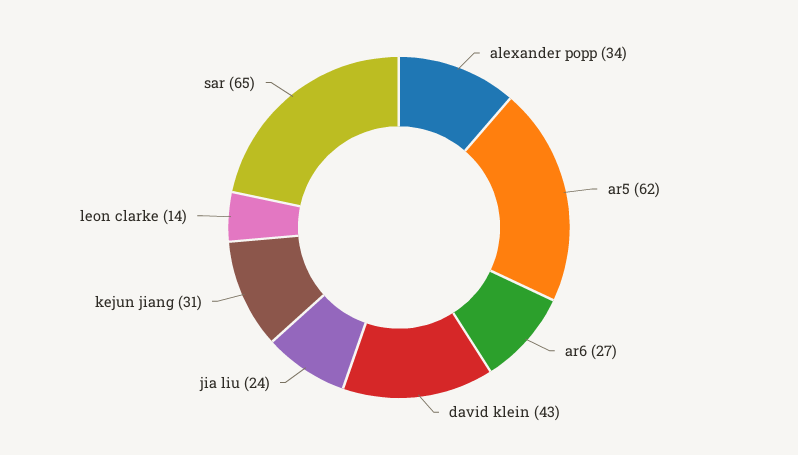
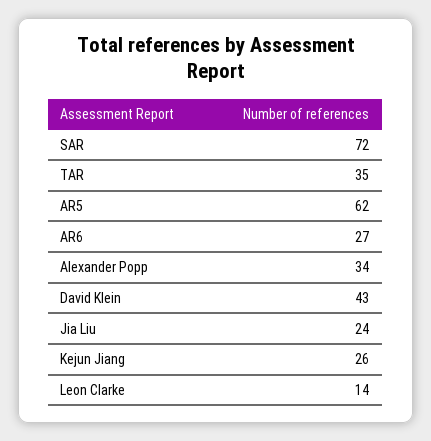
  {
    "alexander popp": 34,
    "ar5": 62,
    "ar6": 27,
    "david klein": 43,
    "jia liu": 24,
-   "kejun jiang": 31,
+   "kejun jiang": 26,
    "leon clarke": 14,
-   "sar": 65
+   "sar": 72,
+   "TAR": 35
  }

